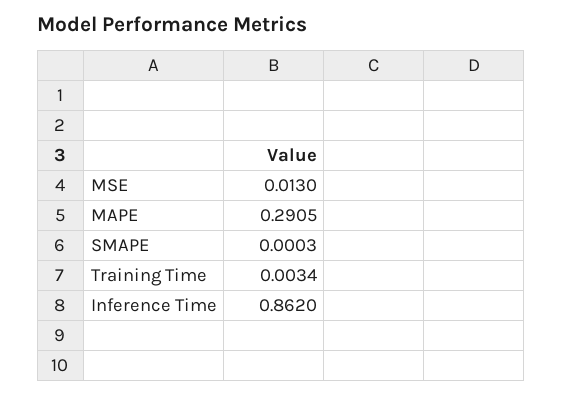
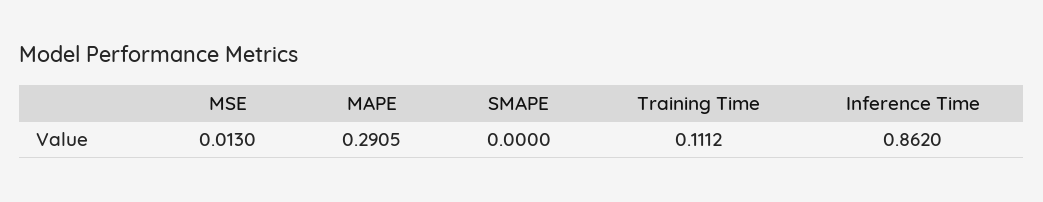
  {
    "MSE": 0.013,
    "MAPE": 0.2905,
-   "SMAPE": 0.0003,
+   "SMAPE": 0,
-   "Training Time": 0.0034,
+   "Training Time": 0.1112,
    "Inference Time": 0.862
  }

